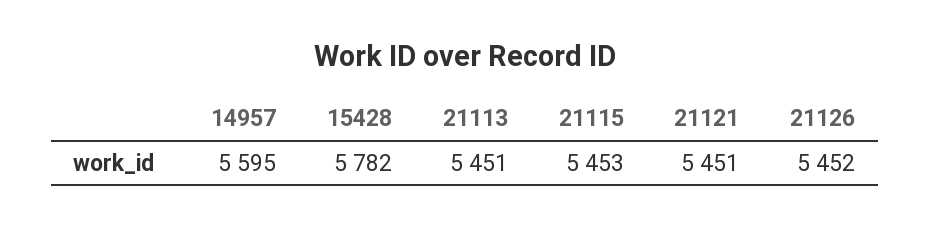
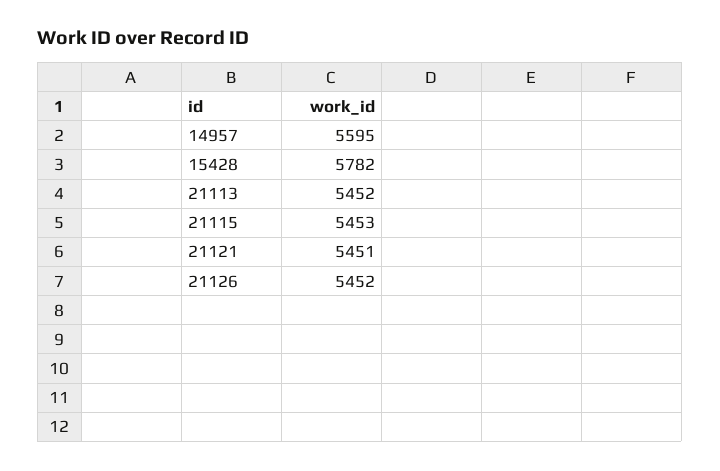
  {
    "14957": 5595,
    "15428": 5782,
-   "21113": 5451,
+   "21113": 5452,
    "21115": 5453,
    "21121": 5451,
    "21126": 5452
  }

